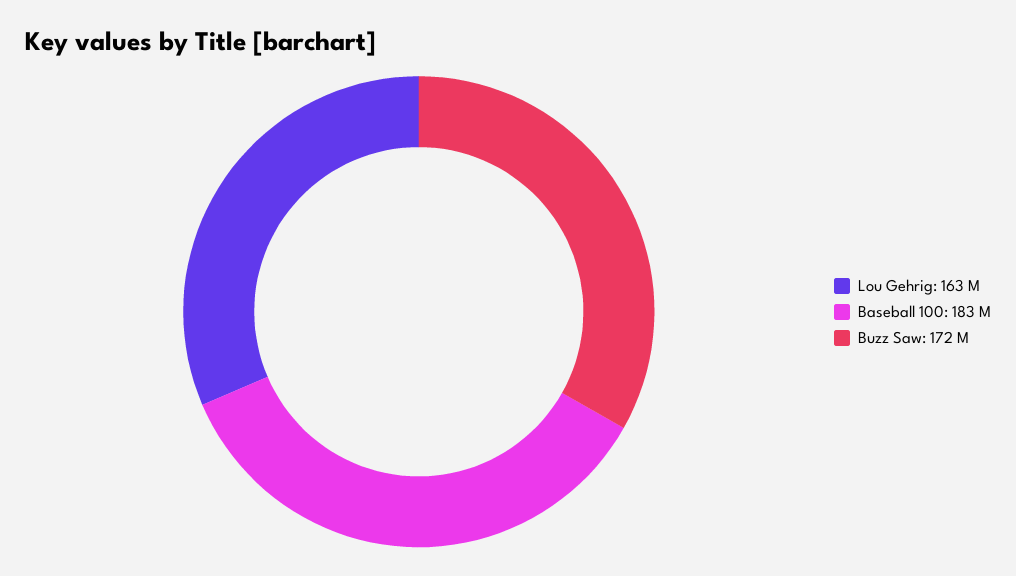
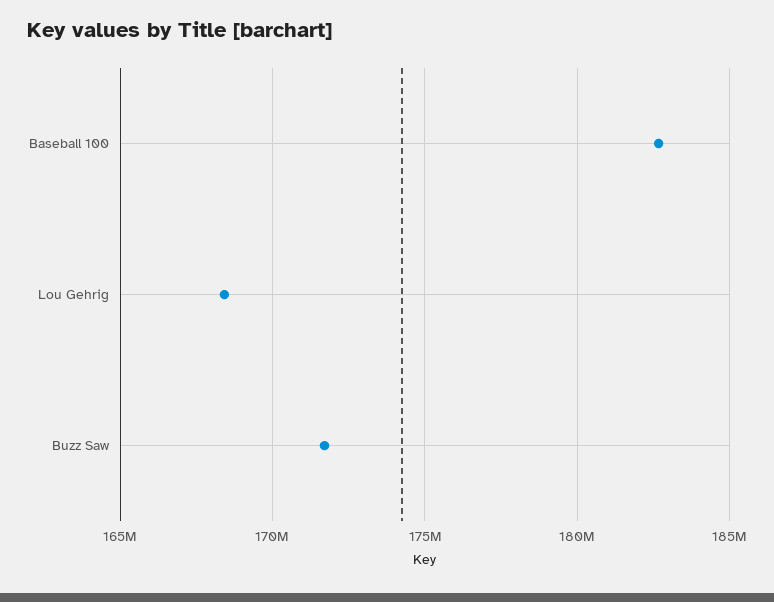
  {
-   "Lou Gehrig": 163000000,
+   "Lou Gehrig": 168500000,
    "Baseball 100": 183000000,
    "Buzz Saw": 172000000
  }

